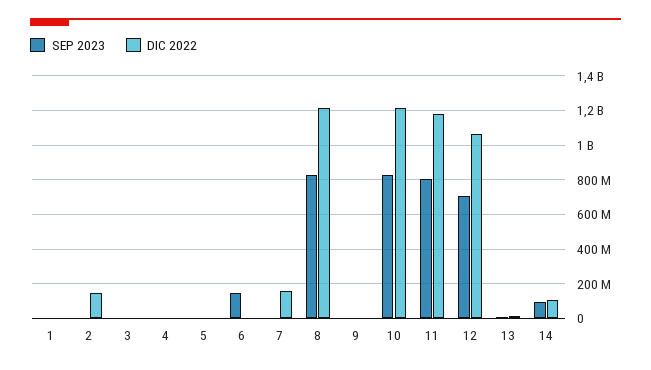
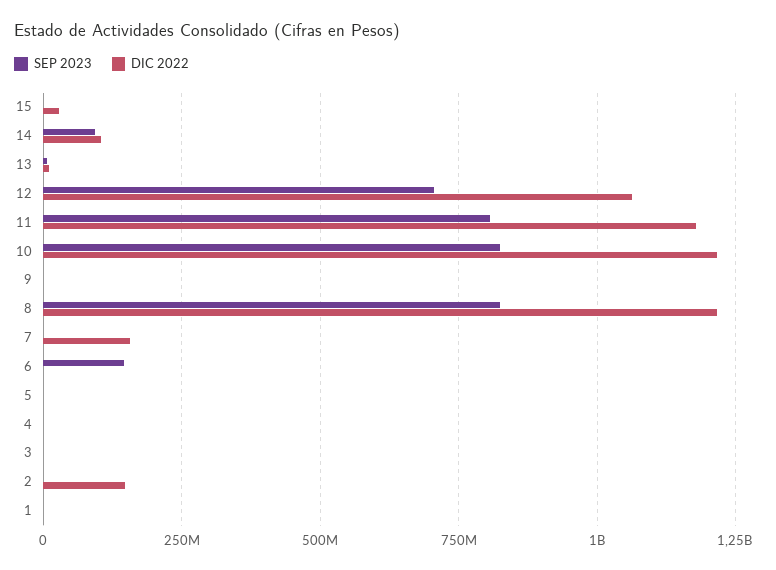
  {
    "SEP 2023": {
      "1": 0,
      "2": 0,
      "3": 0,
      "4": 0,
      "5": 0,
      "6": 150000000,
      "7": 0,
      "8": 825000000,
      "9": 0,
      "10": 825000000,
      "11": 800000000,
      "12": 700000000,
      "13": 0,
-     "14": 100000000
+     "14": 100000000,
+     "15": 0
    },
    "DIC 2022": {
      "1": 0,
      "2": 150000000,
      "3": 0,
      "4": 0,
      "5": 0,
      "6": 0,
      "7": 150000000,
      "8": 1225000000,
      "9": 0,
      "10": 1225000000,
      "11": 1175000000,
      "12": 1075000000,
      "13": 0,
-     "14": 100000000
+     "14": 100000000,
+     "15": 25000000
    }
  }

